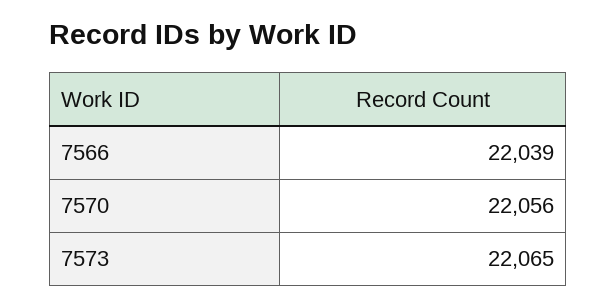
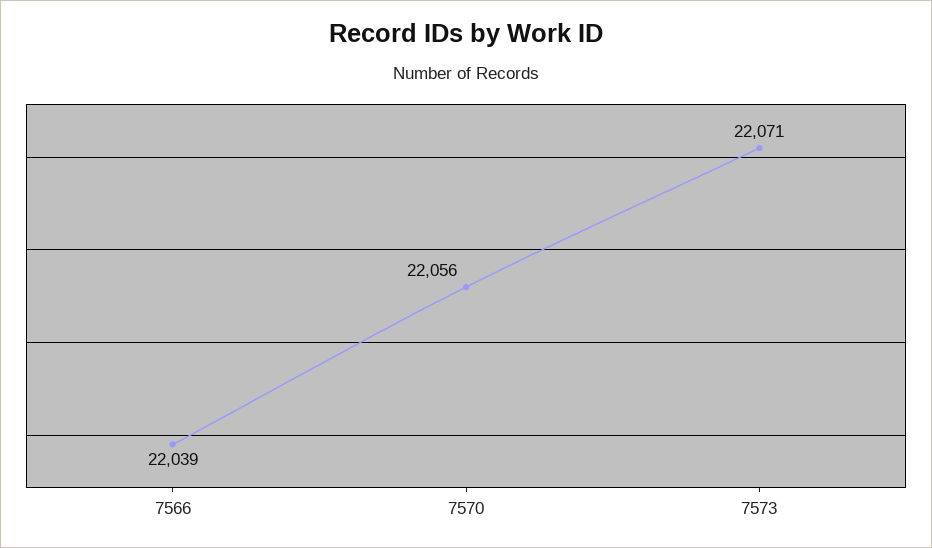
  {
    "7566": 22039,
    "7570": 22056,
-   "7573": 22065
+   "7573": 22071
  }

